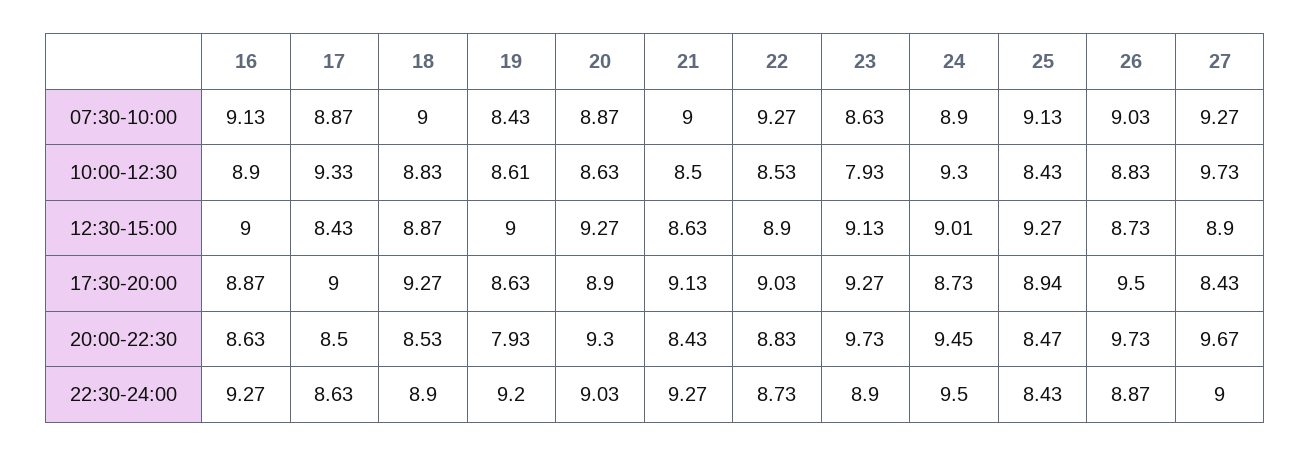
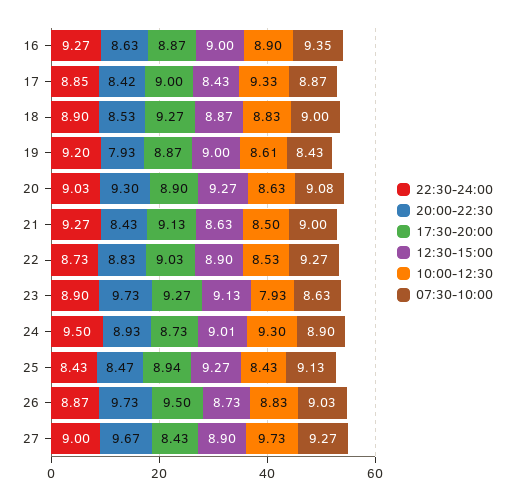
  {
    "07:30-10:00": {
-     "16": 9.13,
+     "16": 9.35,
      "17": 8.87,
      "18": 9,
      "19": 8.43,
-     "20": 8.87,
+     "20": 9.08,
      "21": 9,
      "22": 9.27,
      "23": 8.63,
      "24": 8.9,
      "25": 9.13,
      "26": 9.03,
      "27": 9.27
    },
    "10:00-12:30": {
      "16": 8.9,
      "17": 9.33,
      "18": 8.83,
      "19": 8.61,
      "20": 8.63,
      "21": 8.5,
      "22": 8.53,
      "23": 7.93,
      "24": 9.3,
      "25": 8.43,
      "26": 8.83,
      "27": 9.73
    },
    "12:30-15:00": {
      "16": 9,
      "17": 8.43,
      "18": 8.87,
      "19": 9,
      "20": 9.27,
      "21": 8.63,
      "22": 8.9,
      "23": 9.13,
      "24": 9.01,
      "25": 9.27,
      "26": 8.73,
      "27": 8.9
    },
    "17:30-20:00": {
      "16": 8.87,
      "17": 9,
      "18": 9.27,
-     "19": 8.63,
+     "19": 8.87,
      "20": 8.9,
      "21": 9.13,
      "22": 9.03,
      "23": 9.27,
      "24": 8.73,
      "25": 8.94,
      "26": 9.5,
      "27": 8.43
    },
    "20:00-22:30": {
      "16": 8.63,
-     "17": 8.5,
+     "17": 8.42,
      "18": 8.53,
      "19": 7.93,
      "20": 9.3,
      "21": 8.43,
      "22": 8.83,
      "23": 9.73,
-     "24": 9.45,
+     "24": 8.93,
      "25": 8.47,
      "26": 9.73,
      "27": 9.67
    },
    "22:30-24:00": {
      "16": 9.27,
-     "17": 8.63,
+     "17": 8.85,
      "18": 8.9,
      "19": 9.2,
      "20": 9.03,
      "21": 9.27,
      "22": 8.73,
      "23": 8.9,
      "24": 9.5,
      "25": 8.43,
      "26": 8.87,
      "27": 9
    }
  }

